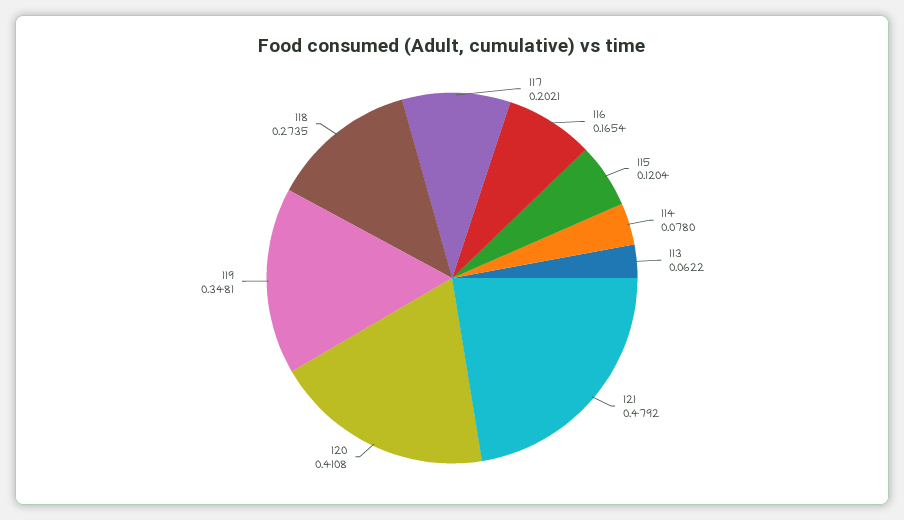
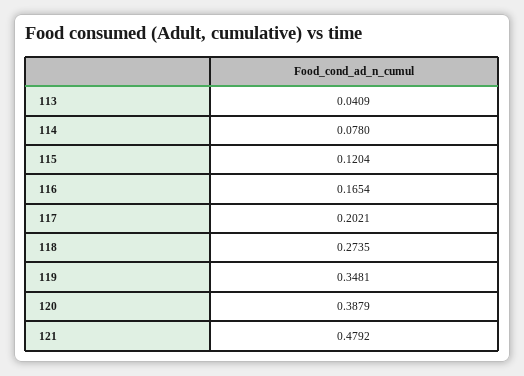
  {
    "117": 0.2021,
    "116": 0.1654,
    "115": 0.1204,
    "114": 0.078,
-   "113": 0.0622,
+   "113": 0.0409,
    "121": 0.4792,
-   "120": 0.4108,
+   "120": 0.3879,
    "119": 0.3481,
    "118": 0.2735
  }

